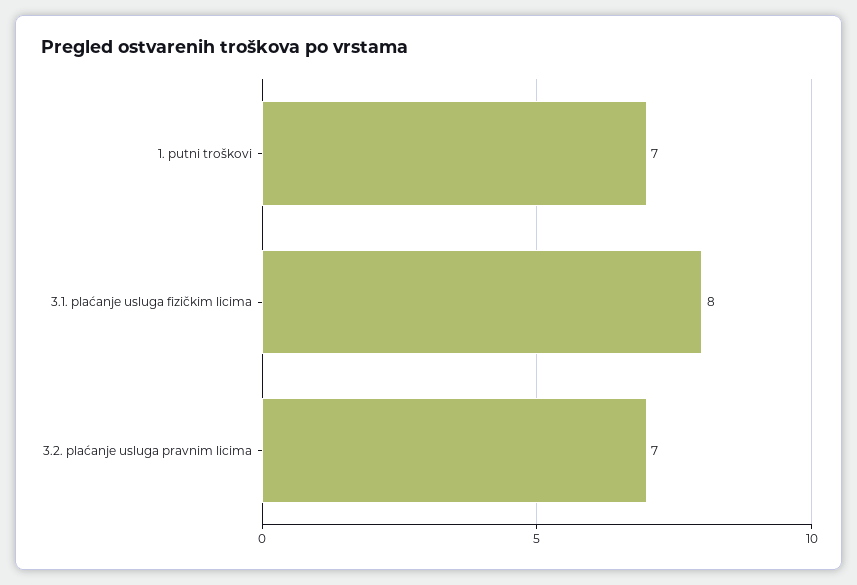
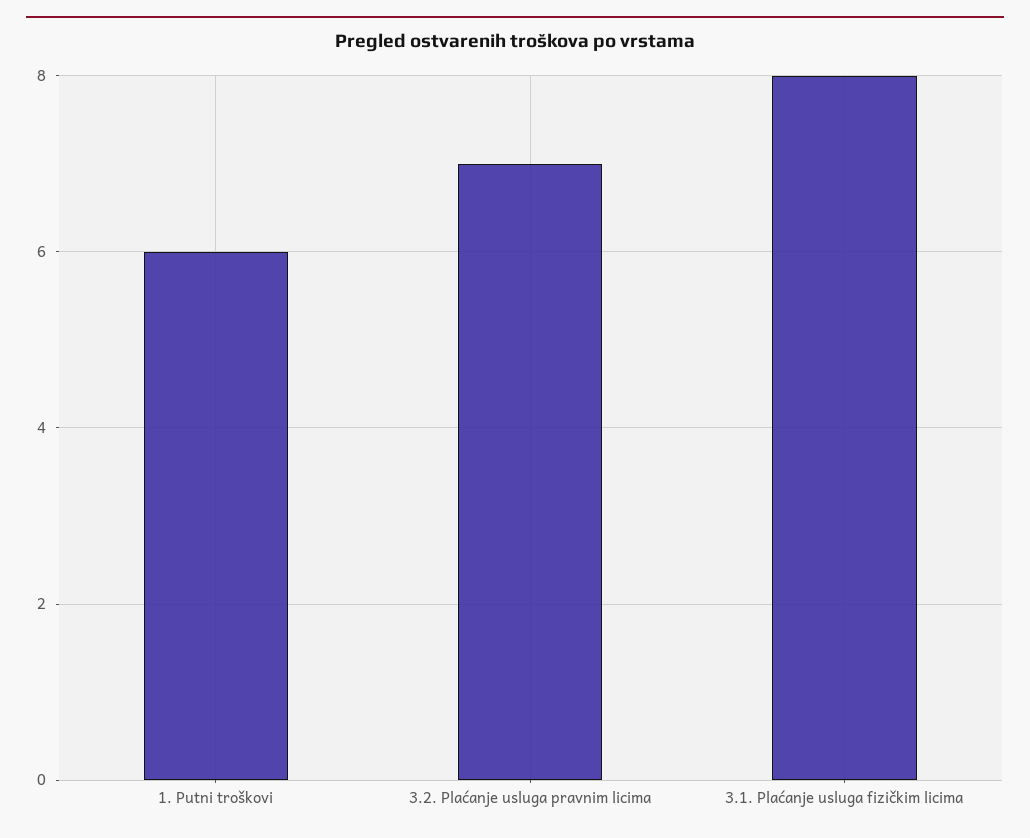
  {
-   "1. putni troškovi": 7,
+   "1. putni troškovi": 6,
    "3.1. plaćanje usluga fizičkim licima": 8,
    "3.2. plaćanje usluga pravnim licima": 7
  }

